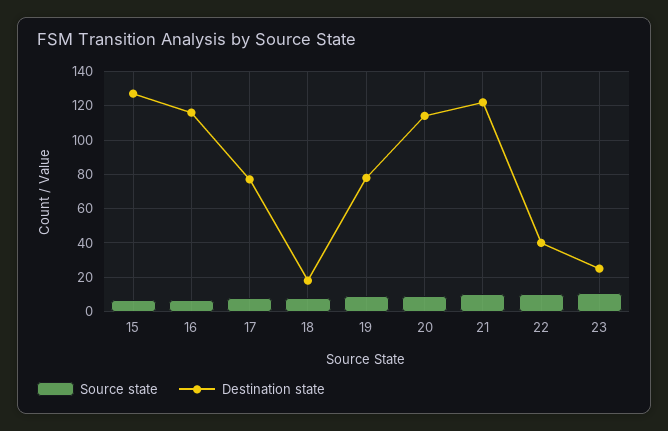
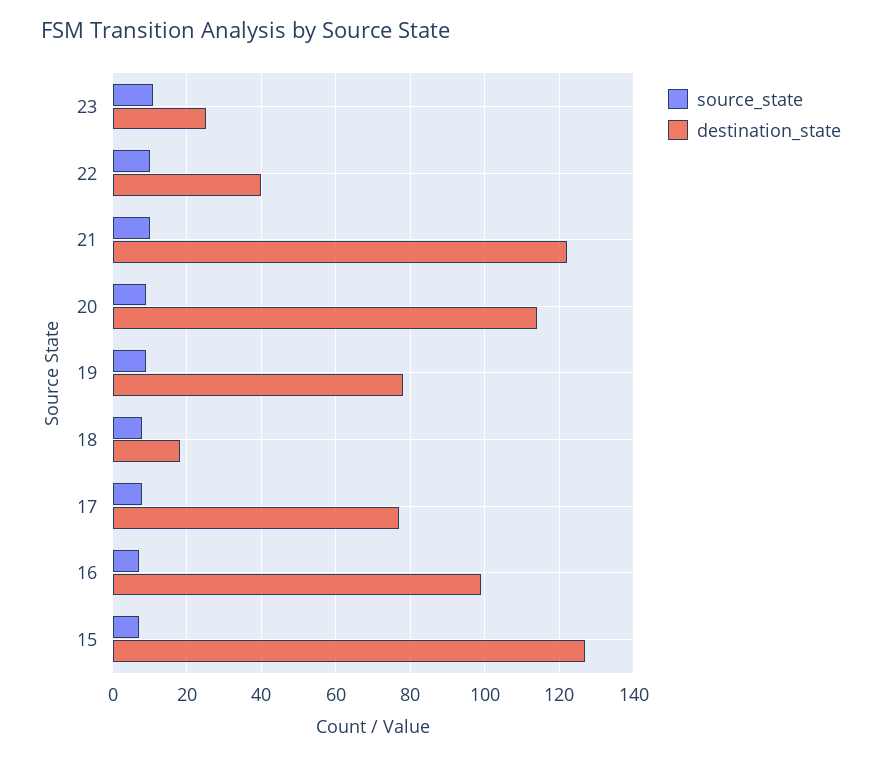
  {
    "Source state": {
      "15": 5,
      "16": 5,
      "17": 10,
      "18": 10,
      "19": 10,
      "20": 10,
      "21": 10,
      "22": 10,
      "23": 10
    },
    "Destination state": {
      "15": 125,
-     "16": 115,
+     "16": 100,
      "17": 75,
      "18": 20,
      "19": 80,
      "20": 115,
      "21": 120,
      "22": 40,
      "23": 25
    }
  }

